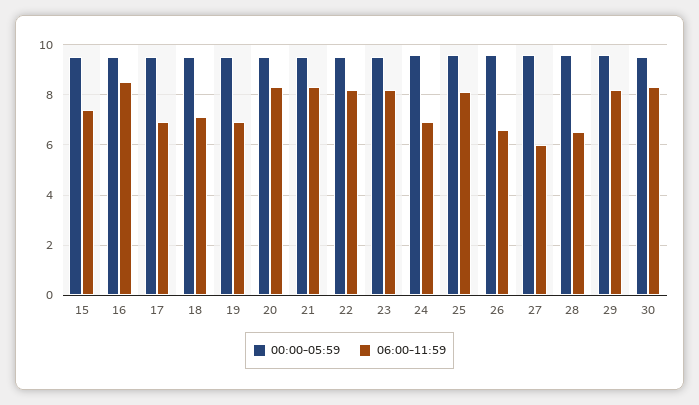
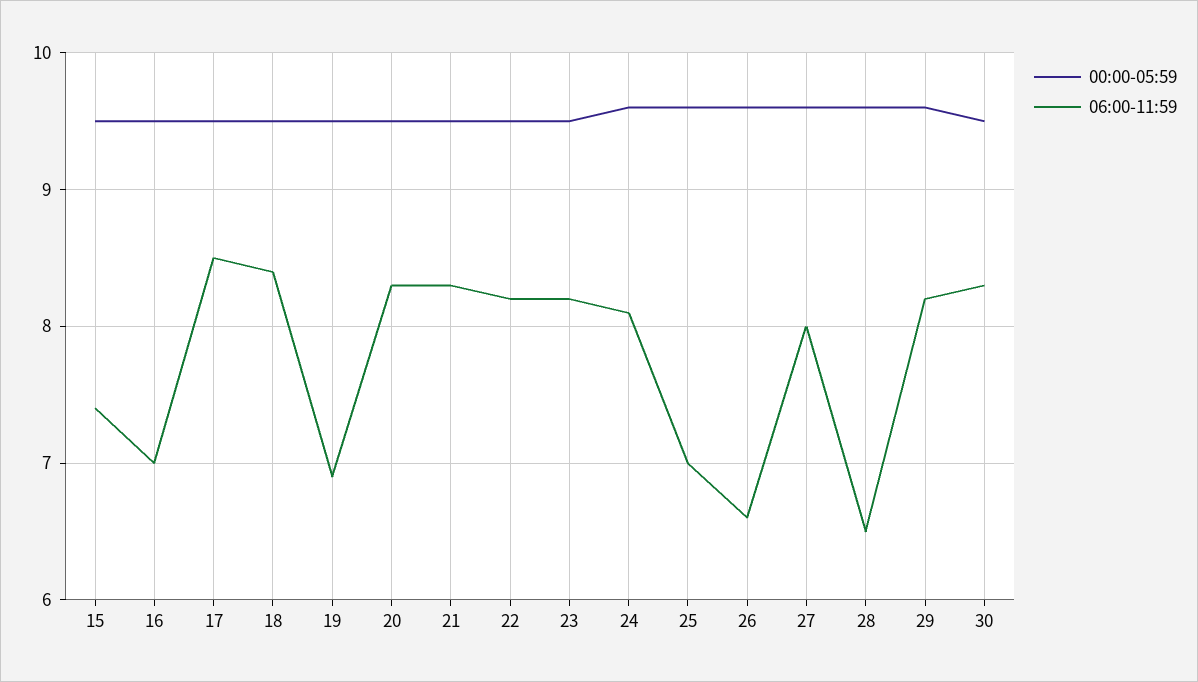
  {
    "00:00-05:59": {
      "15": 9.5,
      "16": 9.5,
      "17": 9.5,
      "18": 9.5,
      "19": 9.5,
      "20": 9.5,
      "21": 9.5,
      "22": 9.5,
      "23": 9.5,
      "24": 9.6,
      "25": 9.6,
      "26": 9.6,
      "27": 9.6,
      "28": 9.6,
      "29": 9.6,
      "30": 9.5
    },
    "06:00-11:59": {
      "15": 7.4,
-     "16": 8.5,
+     "16": 7,
-     "17": 7,
+     "17": 8.5,
-     "18": 7,
+     "18": 8.4,
      "19": 6.9,
      "20": 8.3,
      "21": 8.3,
      "22": 8.2,
      "23": 8.2,
-     "24": 7,
+     "24": 8.1,
-     "25": 8,
+     "25": 7,
      "26": 6.6,
-     "27": 6,
+     "27": 8,
      "28": 6.5,
      "29": 8.2,
      "30": 8.3
    }
  }

